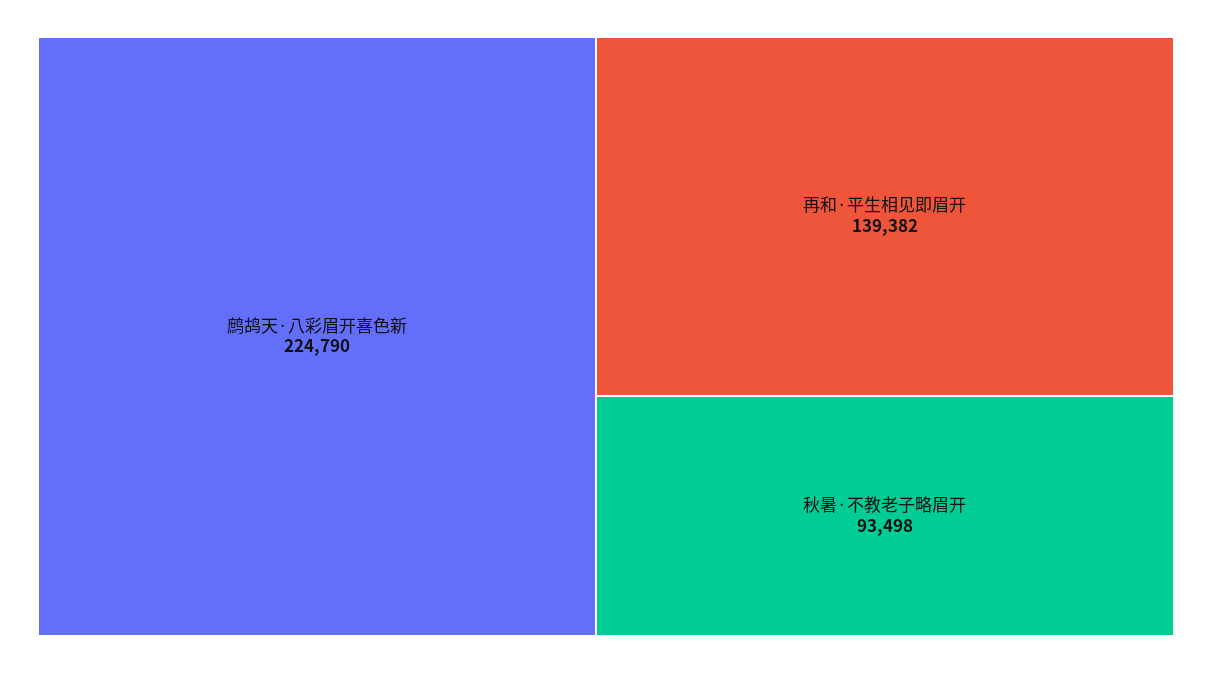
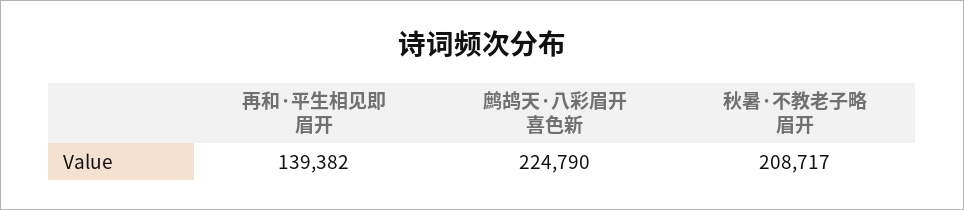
  {
    "鹧鸪天·八彩眉开喜色新": 224790,
    "再和·平生相见即眉开": 139382,
-   "秋暑·不教老子略眉开": 93498
+   "秋暑·不教老子略眉开": 208717
  }

